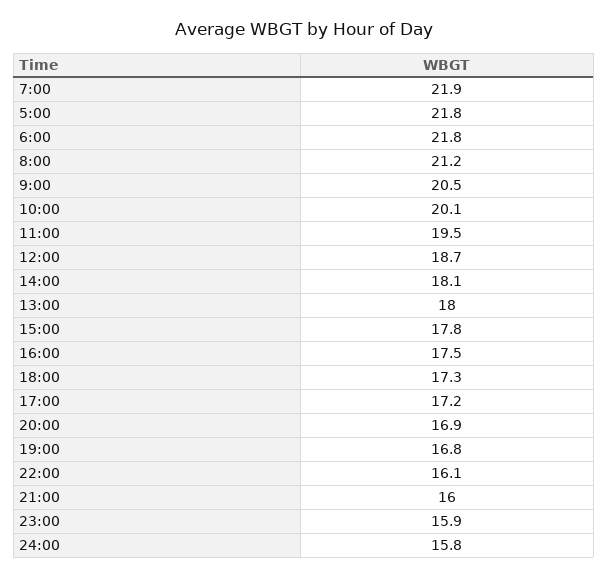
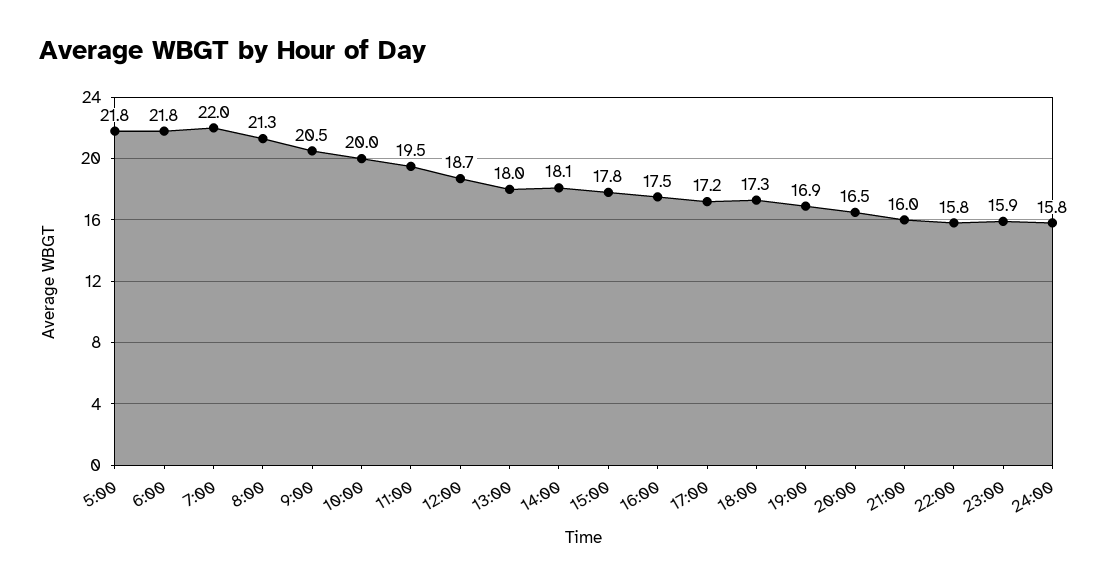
  {
-   "7:00": 21.9,
+   "7:00": 22,
    "5:00": 21.8,
    "6:00": 21.8,
-   "8:00": 21.2,
+   "8:00": 21.3,
    "9:00": 20.5,
-   "10:00": 20.1,
+   "10:00": 20,
    "11:00": 19.5,
    "12:00": 18.7,
    "14:00": 18.1,
    "13:00": 18,
    "15:00": 17.8,
    "16:00": 17.5,
    "18:00": 17.3,
    "17:00": 17.2,
-   "20:00": 16.9,
+   "20:00": 16.5,
-   "19:00": 16.8,
+   "19:00": 16.9,
-   "22:00": 16.1,
+   "22:00": 15.8,
    "21:00": 16,
    "23:00": 15.9,
    "24:00": 15.8
  }

